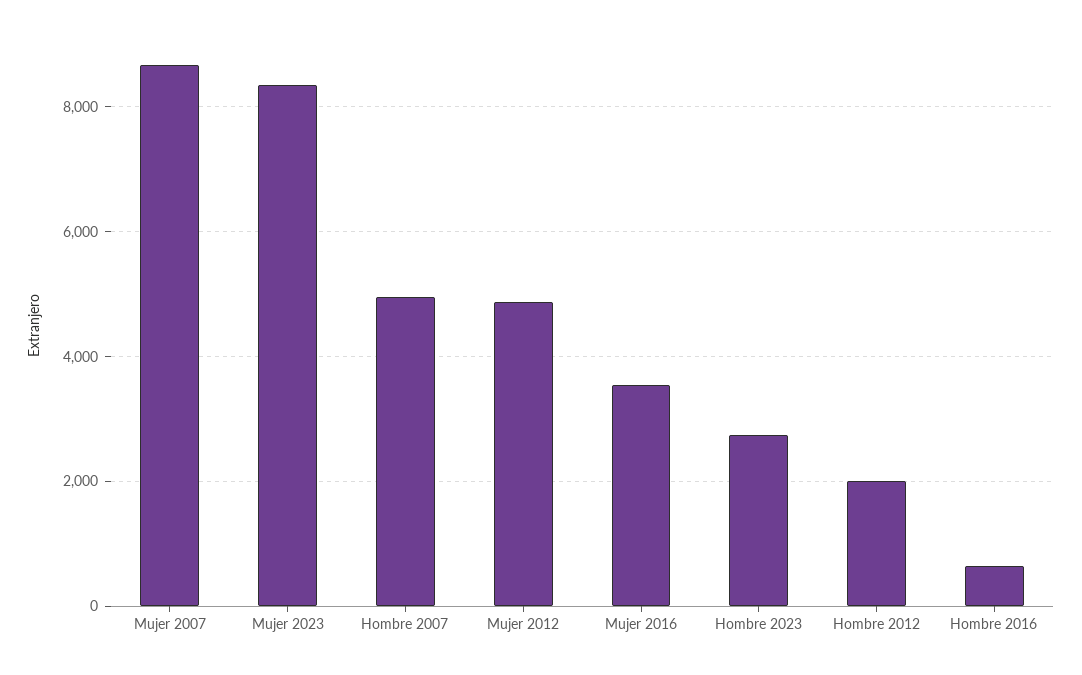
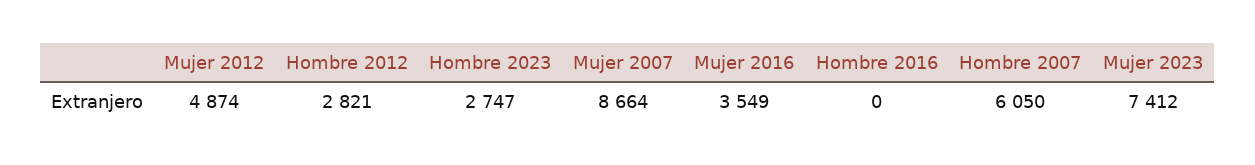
  {
    "Mujer 2007": 8664,
-   "Mujer 2023": 8400,
+   "Mujer 2023": 7412,
-   "Hombre 2007": 5000,
+   "Hombre 2007": 6050,
    "Mujer 2012": 4874,
    "Mujer 2016": 3549,
    "Hombre 2023": 2747,
-   "Hombre 2012": 2000,
+   "Hombre 2012": 2821,
-   "Hombre 2016": 600
+   "Hombre 2016": 0
  }

